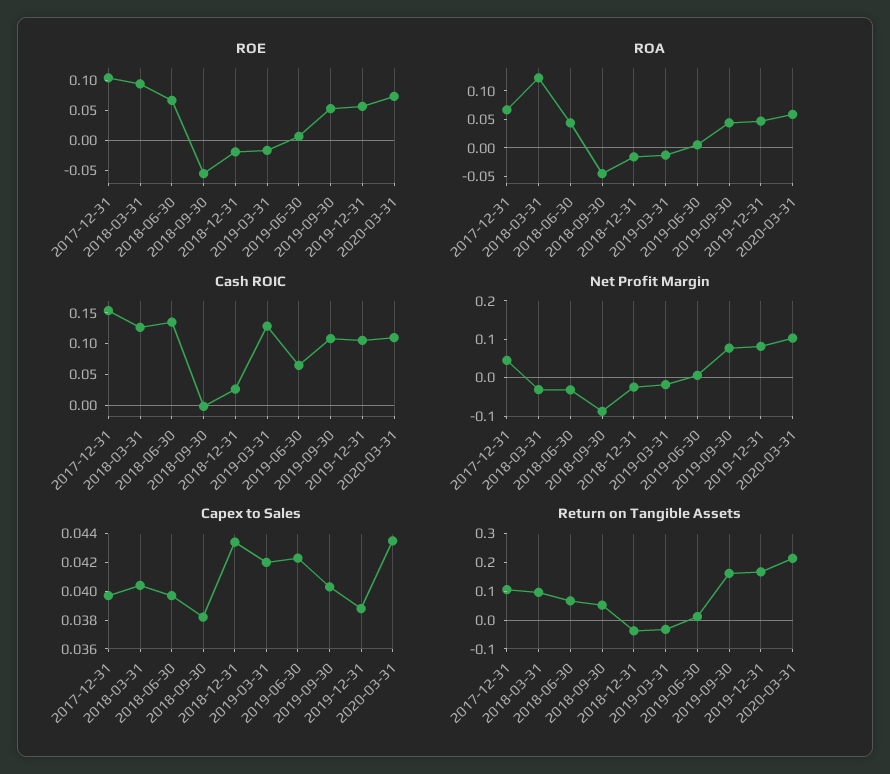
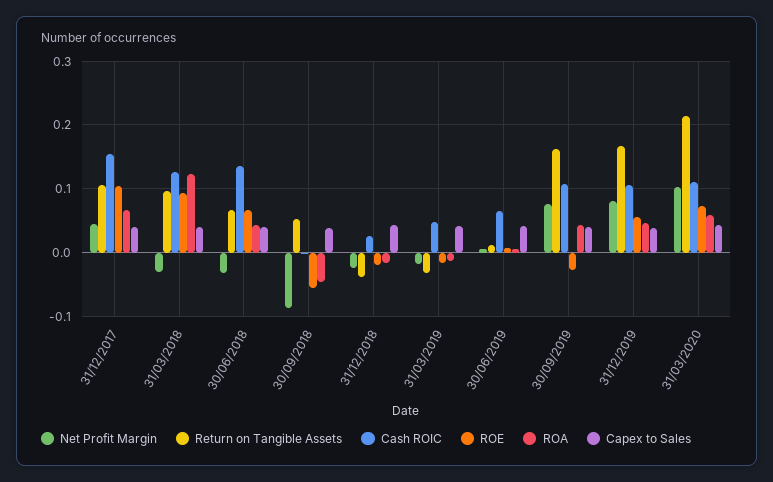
  {
    "ROE": {
      "2017-12-31": 0.1,
      "2018-03-31": 0.09,
      "2018-06-30": 0.07,
      "2018-09-30": -0.06,
      "2018-12-31": -0.02,
      "2019-03-31": -0.02,
      "2019-06-30": 0.01,
-     "2019-09-30": 0.05,
+     "2019-09-30": -0.03,
      "2019-12-31": 0.06,
      "2020-03-31": 0.07
    },
    "ROA": {
      "2017-12-31": 0.07,
      "2018-03-31": 0.12,
      "2018-06-30": 0.04,
      "2018-09-30": -0.05,
      "2018-12-31": -0.02,
      "2019-03-31": -0.01,
      "2019-06-30": 0.01,
      "2019-09-30": 0.04,
      "2019-12-31": 0.05,
      "2020-03-31": 0.06
    },
    "Cash ROIC": {
      "2017-12-31": 0.15,
      "2018-03-31": 0.13,
      "2018-06-30": 0.14,
      "2018-09-30": 0,
      "2018-12-31": 0.03,
-     "2019-03-31": 0.125,
+     "2019-03-31": 0.05,
      "2019-06-30": 0.06,
      "2019-09-30": 0.11,
      "2019-12-31": 0.11,
      "2020-03-31": 0.11
    },
    "Net Profit Margin": {
      "2017-12-31": 0.05,
      "2018-03-31": -0.03,
      "2018-06-30": -0.03,
      "2018-09-30": -0.09,
      "2018-12-31": -0.02,
      "2019-03-31": -0.02,
      "2019-06-30": 0.01,
      "2019-09-30": 0.08,
      "2019-12-31": 0.08,
      "2020-03-31": 0.1
    },
    "Capex to Sales": {
      "2017-12-31": 0.04,
      "2018-03-31": 0.04,
      "2018-06-30": 0.04,
      "2018-09-30": 0.038,
      "2018-12-31": 0.043,
      "2019-03-31": 0.042,
      "2019-06-30": 0.042,
      "2019-09-30": 0.04,
      "2019-12-31": 0.039,
      "2020-03-31": 0.044
    },
    "Return on Tangible Assets": {
      "2017-12-31": 0.11,
      "2018-03-31": 0.1,
      "2018-06-30": 0.07,
      "2018-09-30": 0.05,
      "2018-12-31": -0.04,
      "2019-03-31": -0.03,
      "2019-06-30": 0.01,
      "2019-09-30": 0.16,
      "2019-12-31": 0.17,
      "2020-03-31": 0.21
    }
  }

